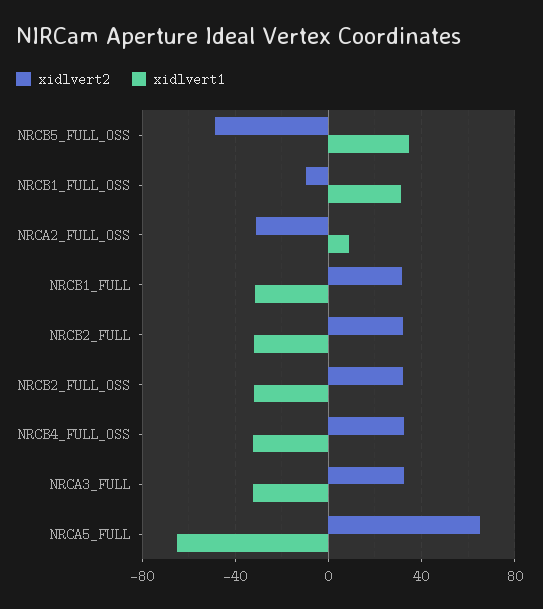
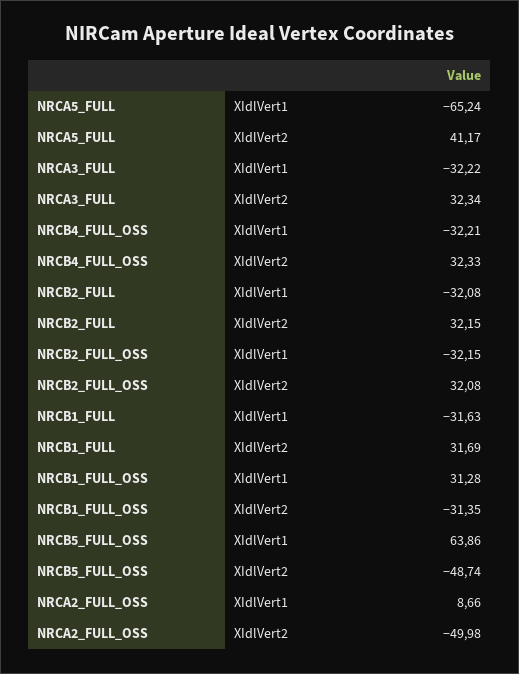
  {
    "xidlvert2": {
      "NRCB5_FULL_OSS": -48.74,
-     "NRCB1_FULL_OSS": -10,
+     "NRCB1_FULL_OSS": -31.35,
-     "NRCA2_FULL_OSS": -30,
+     "NRCA2_FULL_OSS": -49.98,
      "NRCB1_FULL": 31.69,
      "NRCB2_FULL": 32.15,
      "NRCB2_FULL_OSS": 32.08,
      "NRCB4_FULL_OSS": 32.33,
      "NRCA3_FULL": 32.34,
-     "NRCA5_FULL": 65
+     "NRCA5_FULL": 41.17
    },
    "xidlvert1": {
-     "NRCB5_FULL_OSS": 35,
+     "NRCB5_FULL_OSS": 63.86,
      "NRCB1_FULL_OSS": 31.28,
      "NRCA2_FULL_OSS": 8.66,
      "NRCB1_FULL": -31.63,
      "NRCB2_FULL": -32.08,
      "NRCB2_FULL_OSS": -32.15,
      "NRCB4_FULL_OSS": -32.21,
      "NRCA3_FULL": -32.22,
      "NRCA5_FULL": -65.24
    }
  }

